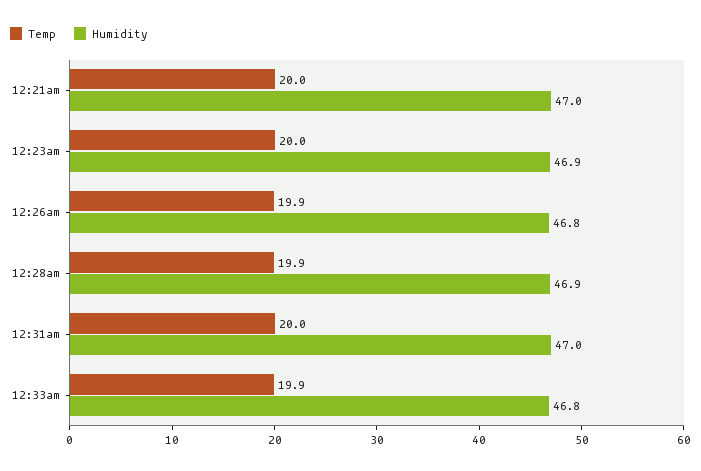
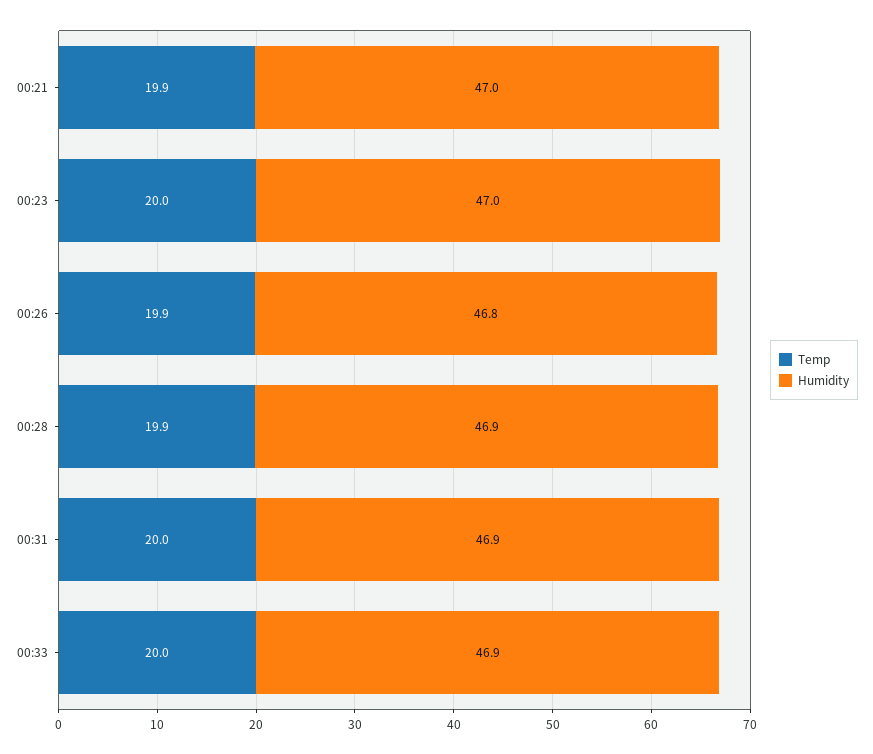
  {
    "Temp": {
-     "12:21am": 20,
+     "12:21am": 19.9,
      "12:23am": 20,
      "12:26am": 19.9,
      "12:28am": 19.9,
      "12:31am": 20,
-     "12:33am": 19.9
+     "12:33am": 20
    },
    "Humidity": {
      "12:21am": 47,
-     "12:23am": 46.9,
+     "12:23am": 47,
      "12:26am": 46.8,
      "12:28am": 46.9,
-     "12:31am": 47,
+     "12:31am": 46.9,
-     "12:33am": 46.8
+     "12:33am": 46.9
    }
  }

